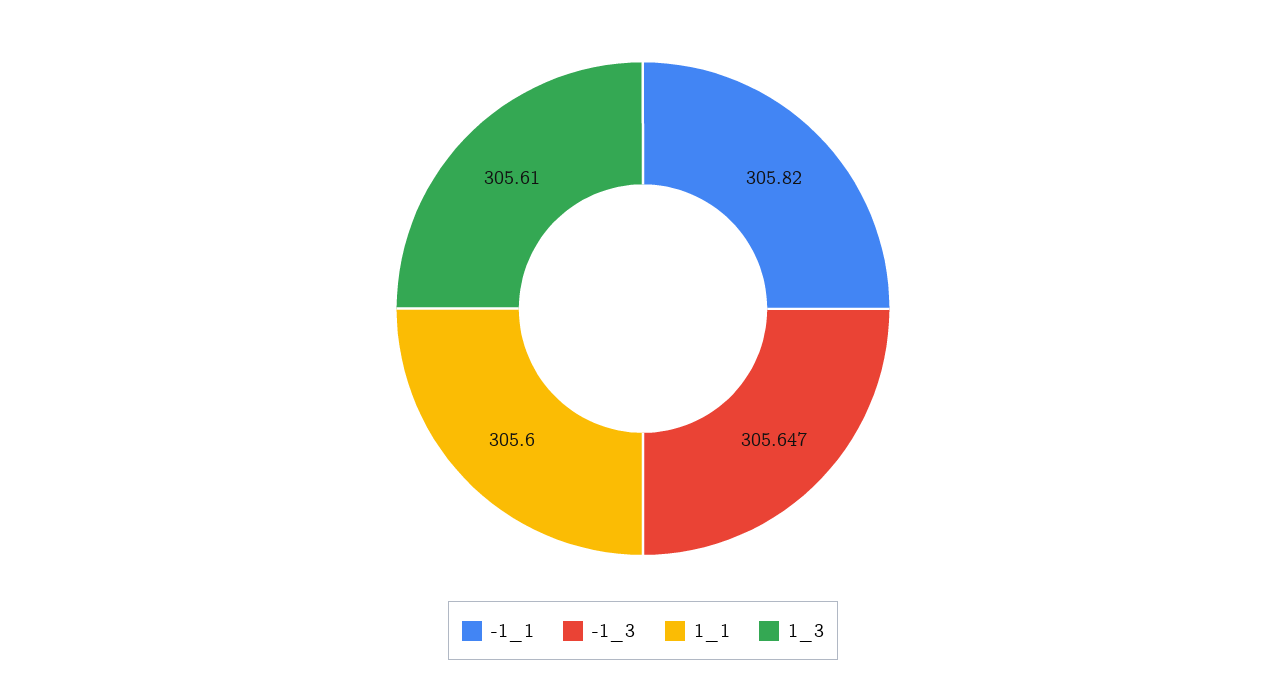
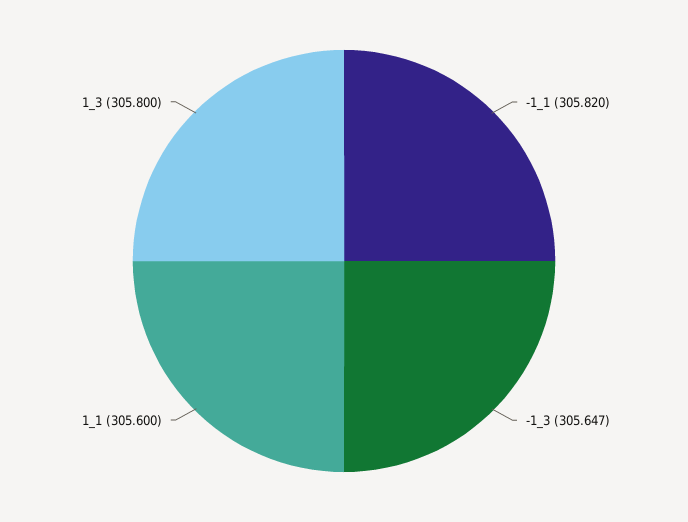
  {
    "-1_1": 305.82,
    "-1_3": 305.647,
    "1_1": 305.6,
-   "1_3": 305.61
+   "1_3": 305.8
  }

